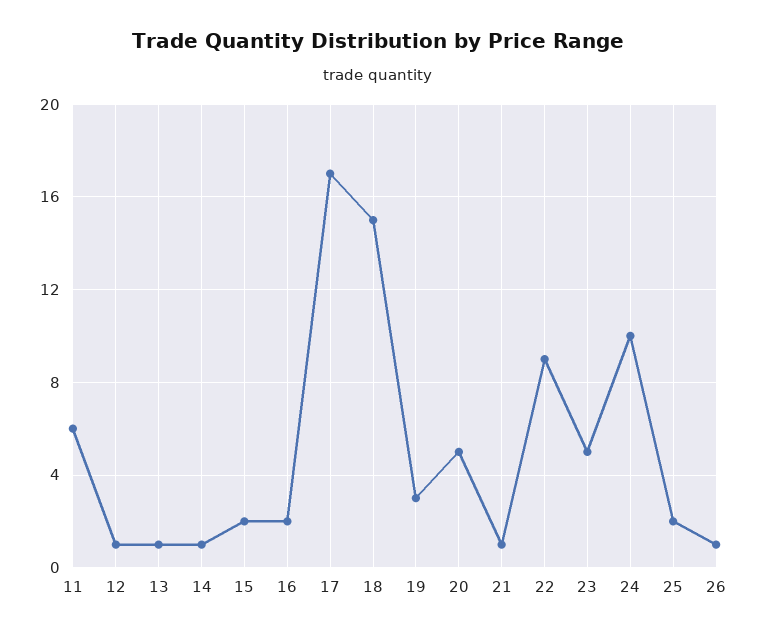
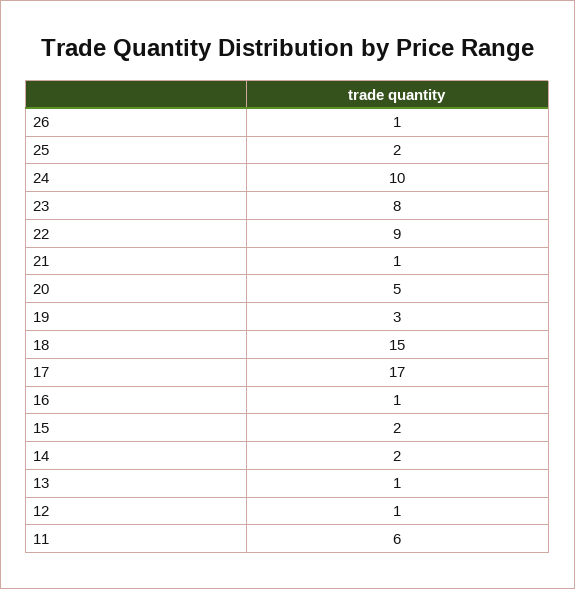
  {
    "11": 6,
    "12": 1,
    "13": 1,
-   "14": 1,
+   "14": 2,
    "15": 2,
-   "16": 2,
+   "16": 1,
    "17": 17,
    "18": 15,
    "19": 3,
    "20": 5,
    "21": 1,
    "22": 9,
-   "23": 5,
+   "23": 8,
    "24": 10,
    "25": 2,
    "26": 1
  }

